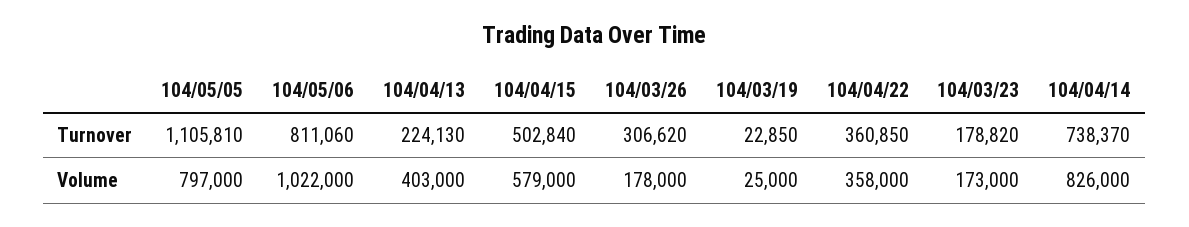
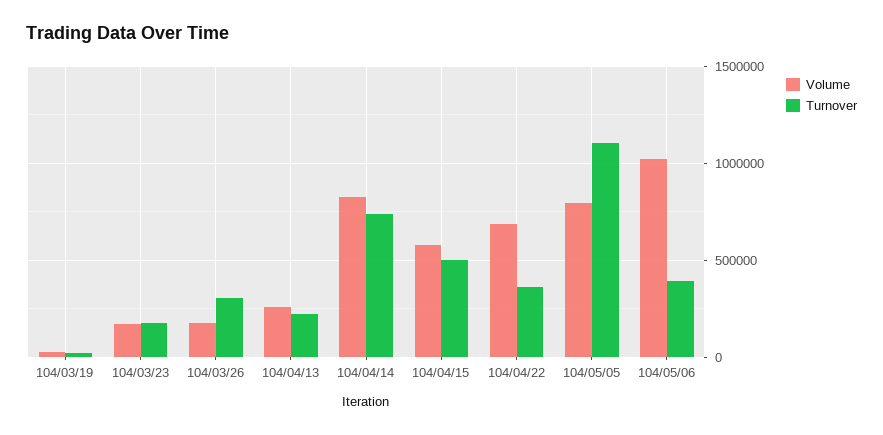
  {
    "Turnover": {
      "104/05/05": 1105810,
-     "104/05/06": 811060,
+     "104/05/06": 400000,
      "104/04/13": 224130,
      "104/04/15": 502840,
      "104/03/26": 306620,
      "104/03/19": 22850,
      "104/04/22": 360850,
      "104/03/23": 178820,
      "104/04/14": 738370
    },
    "Volume": {
      "104/05/05": 797000,
      "104/05/06": 1022000,
-     "104/04/13": 403000,
+     "104/04/13": 250000,
      "104/04/15": 579000,
      "104/03/26": 178000,
      "104/03/19": 25000,
-     "104/04/22": 358000,
+     "104/04/22": 700000,
      "104/03/23": 173000,
      "104/04/14": 826000
    }
  }

